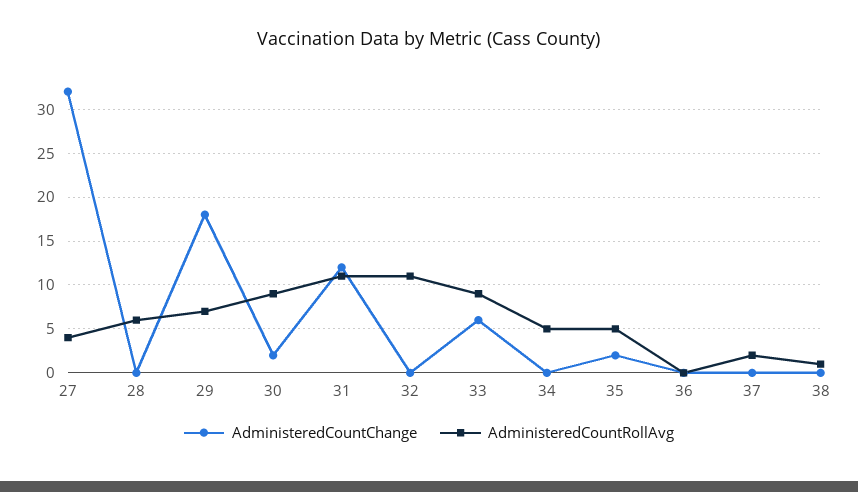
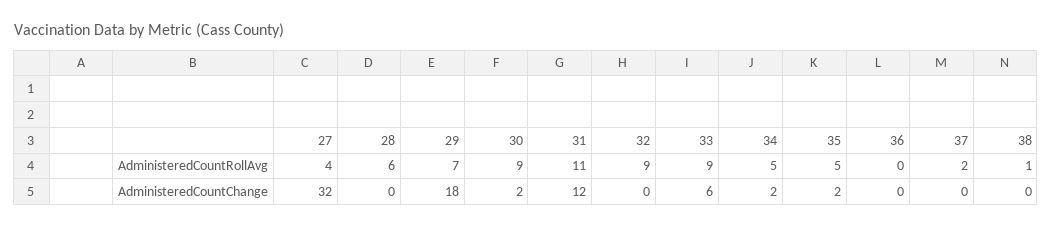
  {
    "AdministeredCountChange": {
      "27": 32,
      "28": 0,
      "29": 18,
      "30": 2,
      "31": 12,
      "32": 0,
      "33": 6,
-     "34": 0,
+     "34": 2,
      "35": 2,
      "36": 0,
      "37": 0,
      "38": 0
    },
    "AdministeredCountRollAvg": {
      "27": 4,
      "28": 6,
      "29": 7,
      "30": 9,
      "31": 11,
-     "32": 11,
+     "32": 9,
      "33": 9,
      "34": 5,
      "35": 5,
      "36": 0,
      "37": 2,
      "38": 1
    }
  }

